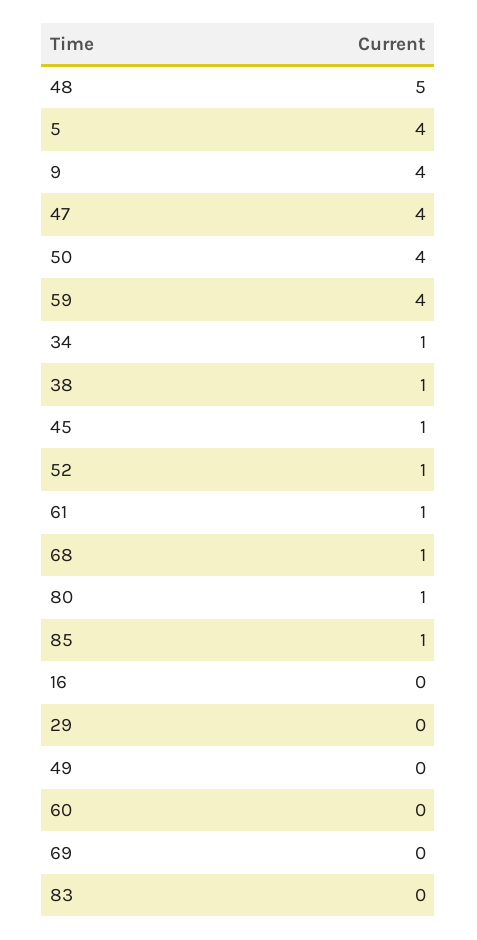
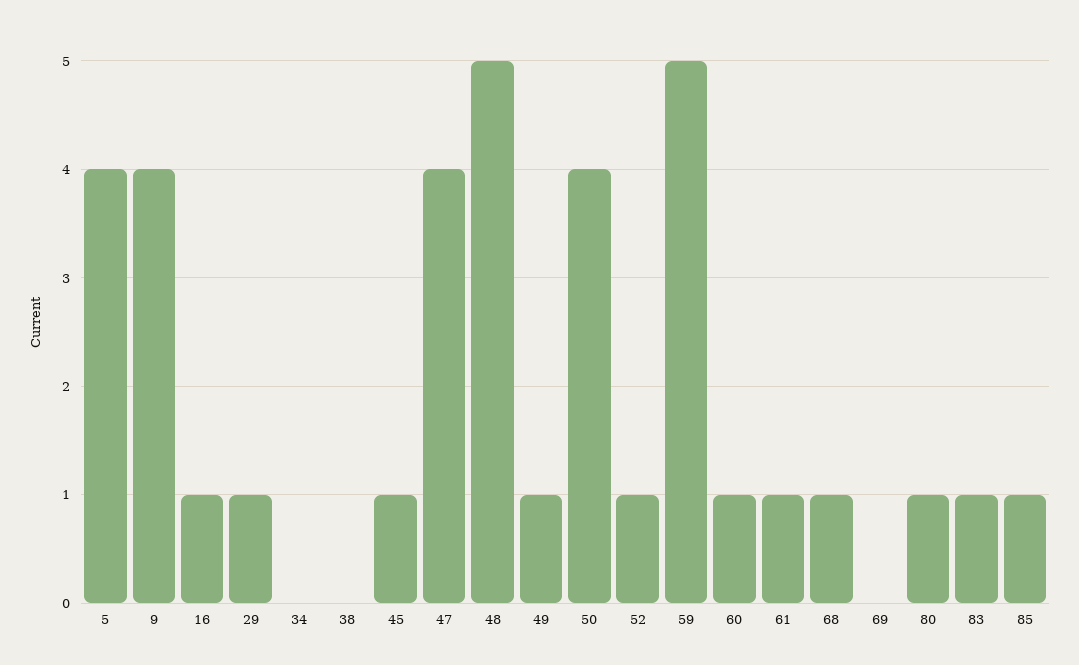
  {
    "48": 5,
    "5": 4,
    "9": 4,
    "47": 4,
    "50": 4,
-   "59": 4,
+   "59": 5,
-   "34": 1,
+   "34": 0,
-   "38": 1,
+   "38": 0,
    "45": 1,
    "52": 1,
    "61": 1,
    "68": 1,
    "80": 1,
    "85": 1,
-   "16": 0,
+   "16": 1,
-   "29": 0,
+   "29": 1,
-   "49": 0,
+   "49": 1,
-   "60": 0,
+   "60": 1,
    "69": 0,
-   "83": 0
+   "83": 1
  }

